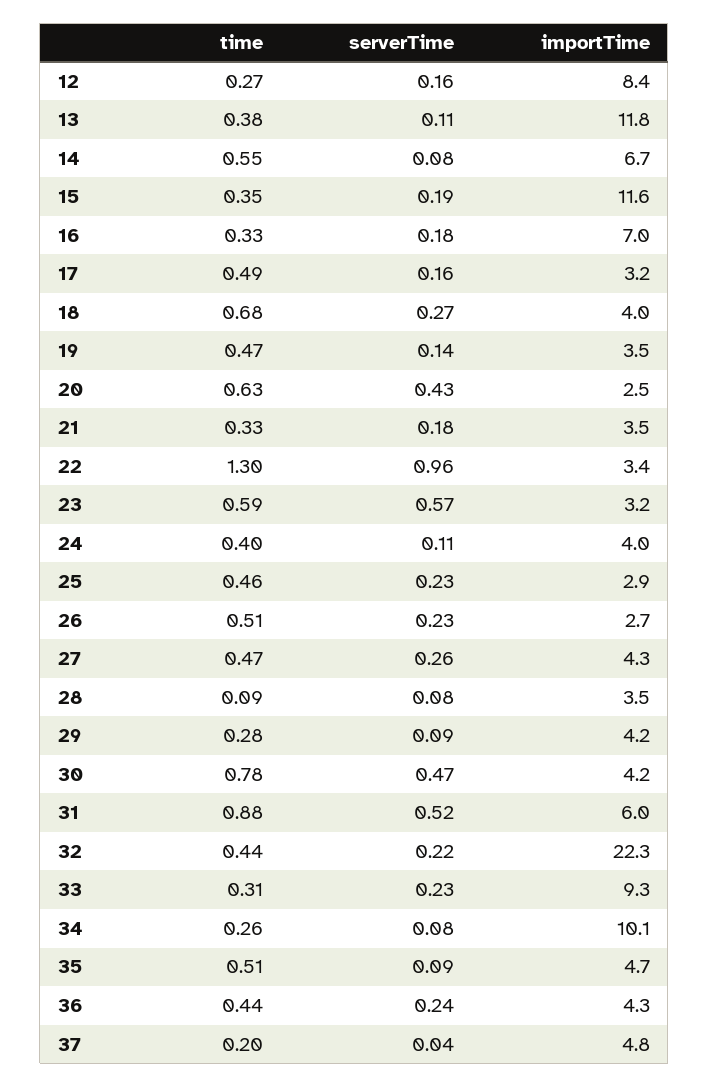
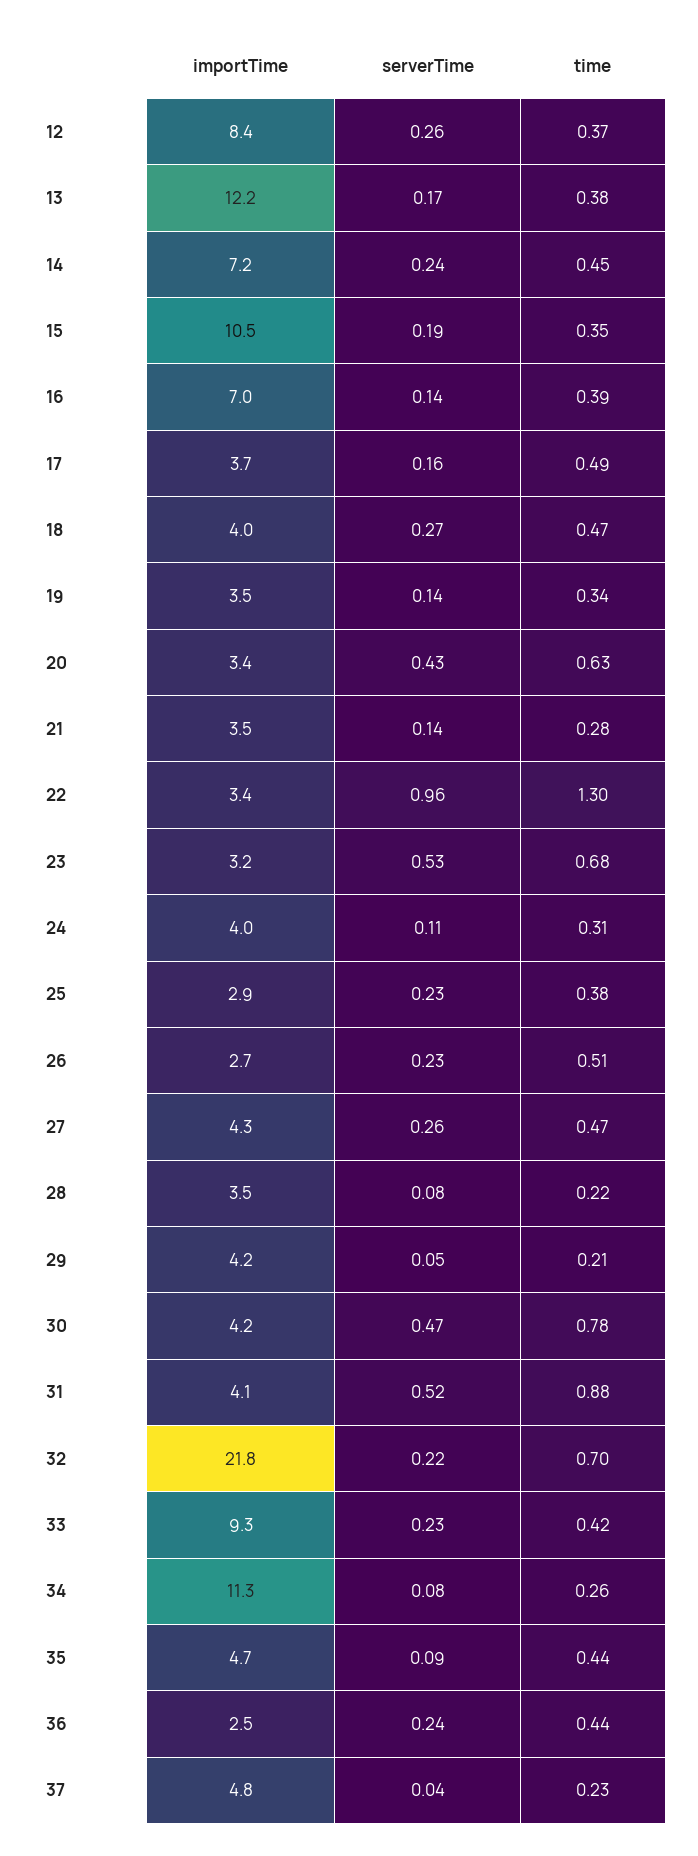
  {
    "time": {
-     "12": 0.27,
+     "12": 0.37,
      "13": 0.38,
-     "14": 0.55,
+     "14": 0.45,
      "15": 0.35,
-     "16": 0.33,
+     "16": 0.39,
      "17": 0.49,
-     "18": 0.68,
+     "18": 0.47,
-     "19": 0.47,
+     "19": 0.34,
      "20": 0.63,
-     "21": 0.33,
+     "21": 0.28,
      "22": 1.3,
-     "23": 0.59,
+     "23": 0.68,
-     "24": 0.4,
+     "24": 0.31,
-     "25": 0.46,
+     "25": 0.38,
      "26": 0.51,
      "27": 0.47,
-     "28": 0.09,
+     "28": 0.22,
-     "29": 0.28,
+     "29": 0.21,
      "30": 0.78,
      "31": 0.88,
-     "32": 0.44,
+     "32": 0.7,
-     "33": 0.31,
+     "33": 0.42,
      "34": 0.26,
-     "35": 0.51,
+     "35": 0.44,
      "36": 0.44,
-     "37": 0.2
+     "37": 0.23
    },
    "serverTime": {
-     "12": 0.16,
+     "12": 0.26,
-     "13": 0.11,
+     "13": 0.17,
-     "14": 0.08,
+     "14": 0.24,
      "15": 0.19,
-     "16": 0.18,
+     "16": 0.14,
      "17": 0.16,
      "18": 0.27,
      "19": 0.14,
      "20": 0.43,
-     "21": 0.18,
+     "21": 0.14,
      "22": 0.96,
-     "23": 0.57,
+     "23": 0.53,
      "24": 0.11,
      "25": 0.23,
      "26": 0.23,
      "27": 0.26,
      "28": 0.08,
-     "29": 0.09,
+     "29": 0.05,
      "30": 0.47,
      "31": 0.52,
      "32": 0.22,
      "33": 0.23,
      "34": 0.08,
      "35": 0.09,
      "36": 0.24,
      "37": 0.04
    },
    "importTime": {
      "12": 8.4,
-     "13": 11.8,
+     "13": 12.2,
-     "14": 6.7,
+     "14": 7.2,
-     "15": 11.6,
+     "15": 10.5,
      "16": 7,
-     "17": 3.2,
+     "17": 3.7,
      "18": 4,
      "19": 3.5,
-     "20": 2.5,
+     "20": 3.4,
      "21": 3.5,
      "22": 3.4,
      "23": 3.2,
      "24": 4,
      "25": 2.9,
      "26": 2.7,
      "27": 4.3,
      "28": 3.5,
      "29": 4.2,
      "30": 4.2,
-     "31": 6,
+     "31": 4.1,
-     "32": 22.3,
+     "32": 21.8,
      "33": 9.3,
-     "34": 10.1,
+     "34": 11.3,
      "35": 4.7,
-     "36": 4.3,
+     "36": 2.5,
      "37": 4.8
    }
  }

